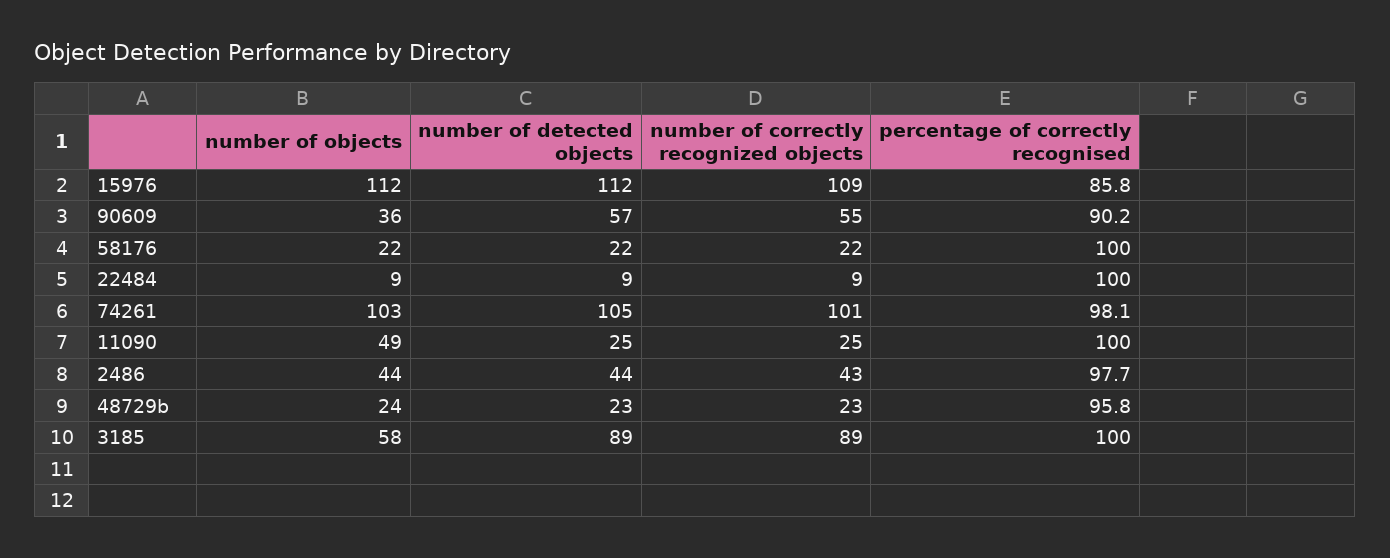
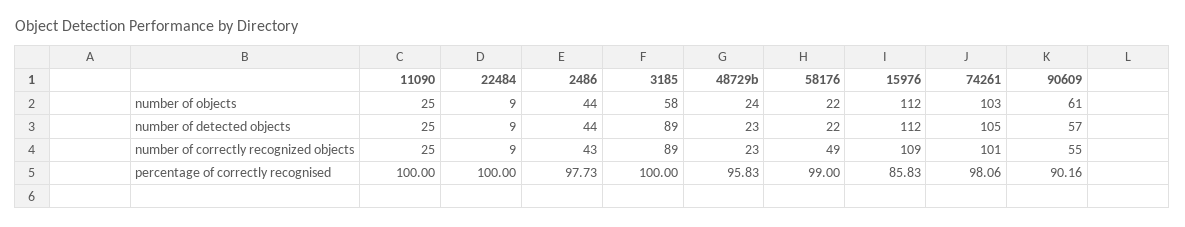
  {
    "number of objects": {
      "15976": 112,
-     "90609": 36,
+     "90609": 61,
      "58176": 22,
      "22484": 9,
      "74261": 103,
-     "11090": 49,
+     "11090": 25,
      "2486": 44,
      "48729b": 24,
      "3185": 58
    },
    "number of detected objects": {
      "15976": 112,
      "90609": 57,
      "58176": 22,
      "22484": 9,
      "74261": 105,
      "11090": 25,
      "2486": 44,
      "48729b": 23,
      "3185": 89
    },
    "number of correctly recognized objects": {
      "15976": 109,
      "90609": 55,
-     "58176": 22,
+     "58176": 49,
      "22484": 9,
      "74261": 101,
      "11090": 25,
      "2486": 43,
      "48729b": 23,
      "3185": 89
    },
    "percentage of correctly recognised": {
      "15976": 85.83,
      "90609": 90.16,
-     "58176": 100,
+     "58176": 99,
      "22484": 100,
      "74261": 98.06,
      "11090": 100,
      "2486": 97.73,
      "48729b": 95.83,
      "3185": 100
    }
  }

